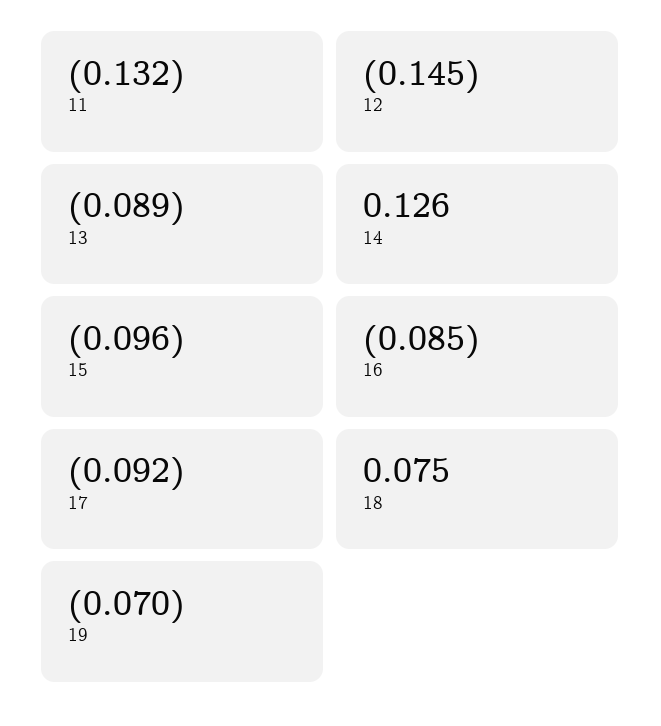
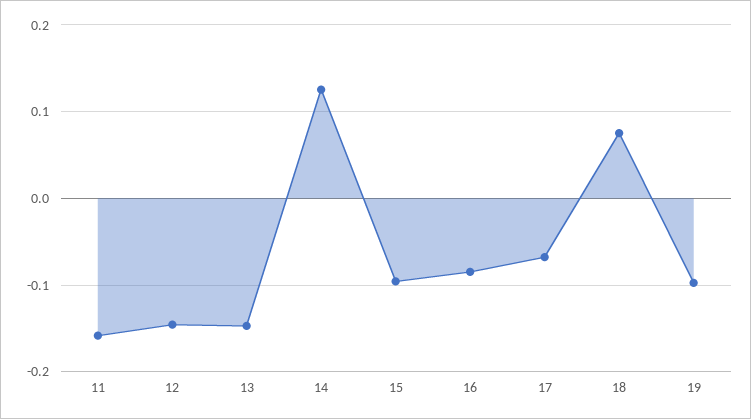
  {
-   "11": -0.132,
+   "11": -0.16,
    "12": -0.145,
-   "13": -0.089,
+   "13": -0.15,
    "14": 0.126,
    "15": -0.096,
    "16": -0.085,
-   "17": -0.092,
+   "17": -0.07,
    "18": 0.075,
-   "19": -0.07
+   "19": -0.1
  }

